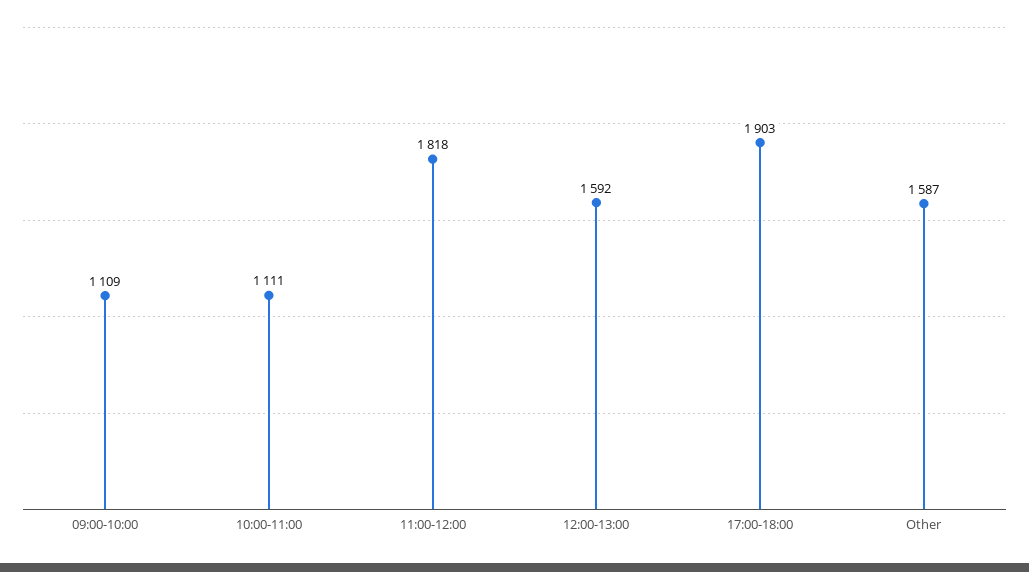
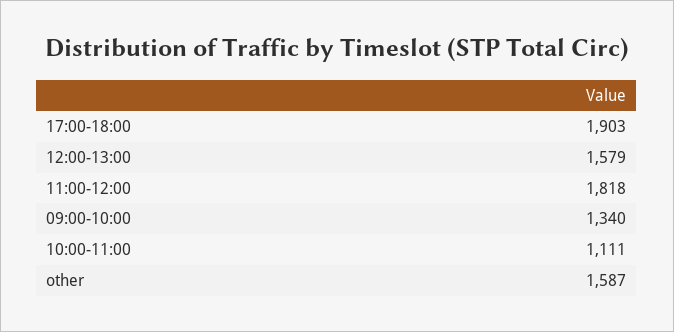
  {
-   "09:00-10:00": 1109,
+   "09:00-10:00": 1340,
    "10:00-11:00": 1111,
    "11:00-12:00": 1818,
-   "12:00-13:00": 1592,
+   "12:00-13:00": 1579,
    "17:00-18:00": 1903,
    "Other": 1587
  }

